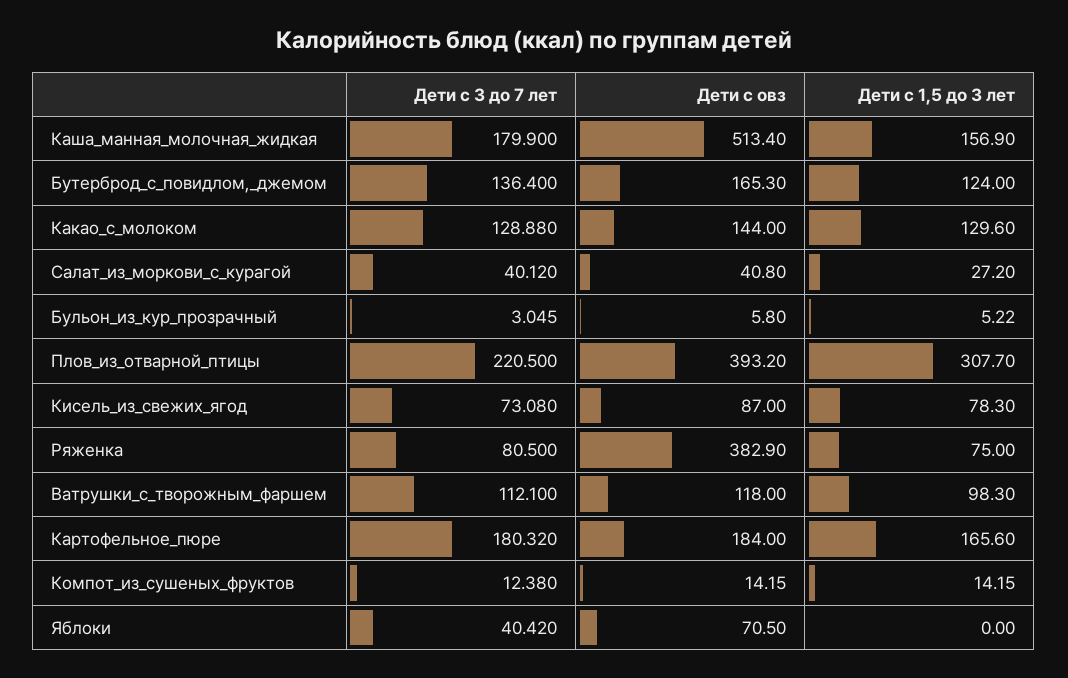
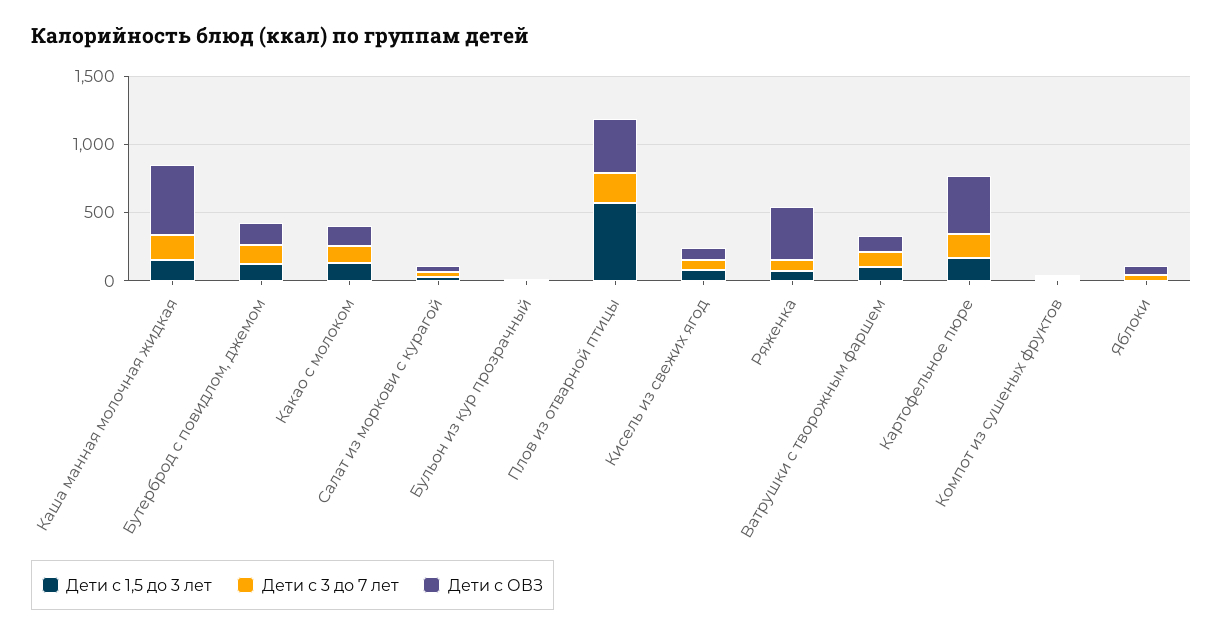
  {
    "Дети с 3 до 7 лет": {
      "Каша_манная_молочная_жидкая": 179.9,
      "Бутерброд_с_повидлом,_джемом": 136.4,
      "Какао_с_молоком": 128.88,
      "Салат_из_моркови_с_курагой": 40.12,
      "Бульон_из_кур_прозрачный": 3.045,
      "Плов_из_отварной_птицы": 220.5,
      "Кисель_из_свежих_ягод": 73.08,
      "Ряженка": 80.5,
      "Ватрушки_с_творожным_фаршем": 112.1,
      "Картофельное_пюре": 180.32,
      "Компот_из_сушеных_фруктов": 12.38,
      "Яблоки": 40.42
    },
    "Дети с овз": {
      "Каша_манная_молочная_жидкая": 513.4,
      "Бутерброд_с_повидлом,_джемом": 165.3,
      "Какао_с_молоком": 144,
      "Салат_из_моркови_с_курагой": 40.8,
      "Бульон_из_кур_прозрачный": 5.8,
      "Плов_из_отварной_птицы": 393.2,
      "Кисель_из_свежих_ягод": 87,
      "Ряженка": 382.9,
      "Ватрушки_с_творожным_фаршем": 118,
-     "Картофельное_пюре": 184,
+     "Картофельное_пюре": 400,
      "Компот_из_сушеных_фруктов": 14.15,
      "Яблоки": 70.5
    },
    "Дети с 1,5 до 3 лет": {
      "Каша_манная_молочная_жидкая": 156.9,
      "Бутерброд_с_повидлом,_джемом": 124,
      "Какао_с_молоком": 129.6,
      "Салат_из_моркови_с_курагой": 27.2,
      "Бульон_из_кур_прозрачный": 5.22,
-     "Плов_из_отварной_птицы": 307.7,
+     "Плов_из_отварной_птицы": 600,
      "Кисель_из_свежих_ягод": 78.3,
      "Ряженка": 75,
      "Ватрушки_с_творожным_фаршем": 98.3,
      "Картофельное_пюре": 165.6,
      "Компот_из_сушеных_фруктов": 14.15,
      "Яблоки": 0
    }
  }

